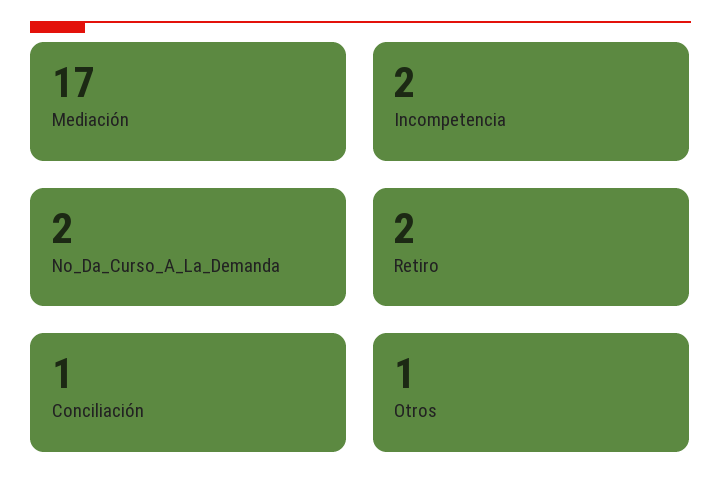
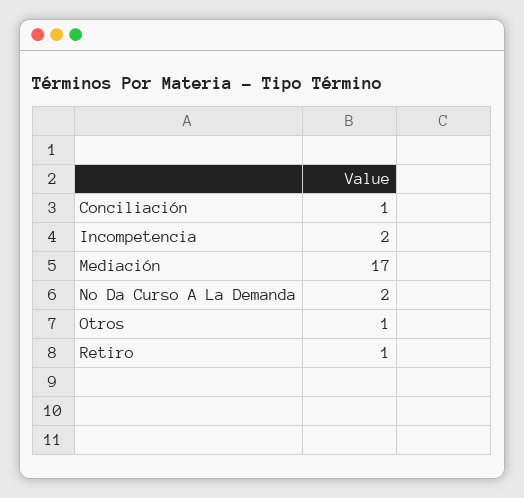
  {
    "Mediación": 17,
    "Incompetencia": 2,
    "No_Da_Curso_A_La_Demanda": 2,
-   "Retiro": 2,
+   "Retiro": 1,
    "Conciliación": 1,
    "Otros": 1
  }

